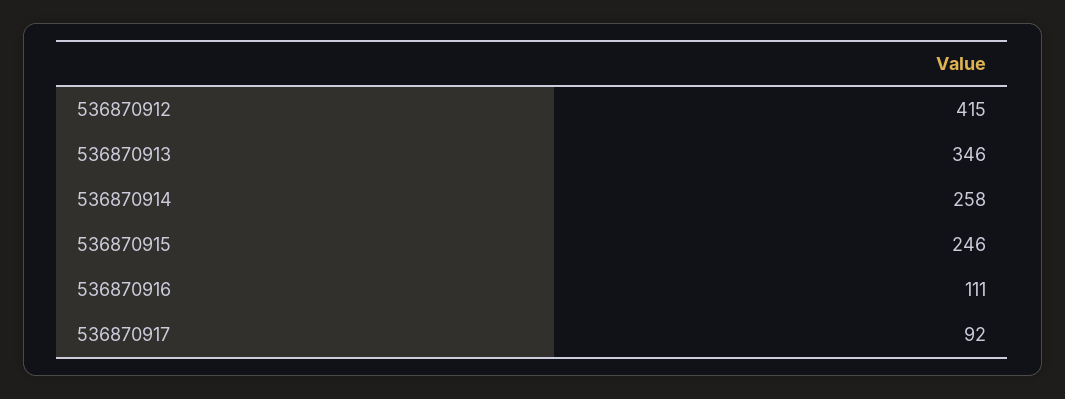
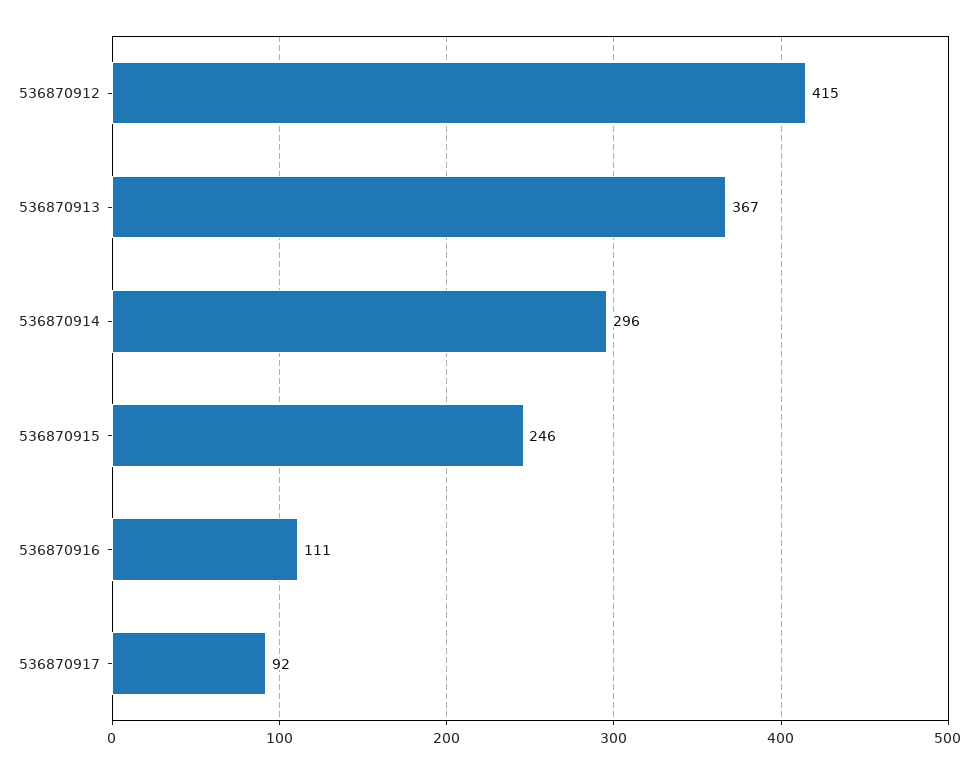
  {
    "536870912": 415,
-   "536870913": 346,
+   "536870913": 367,
-   "536870914": 258,
+   "536870914": 296,
    "536870915": 246,
    "536870916": 111,
    "536870917": 92
  }

